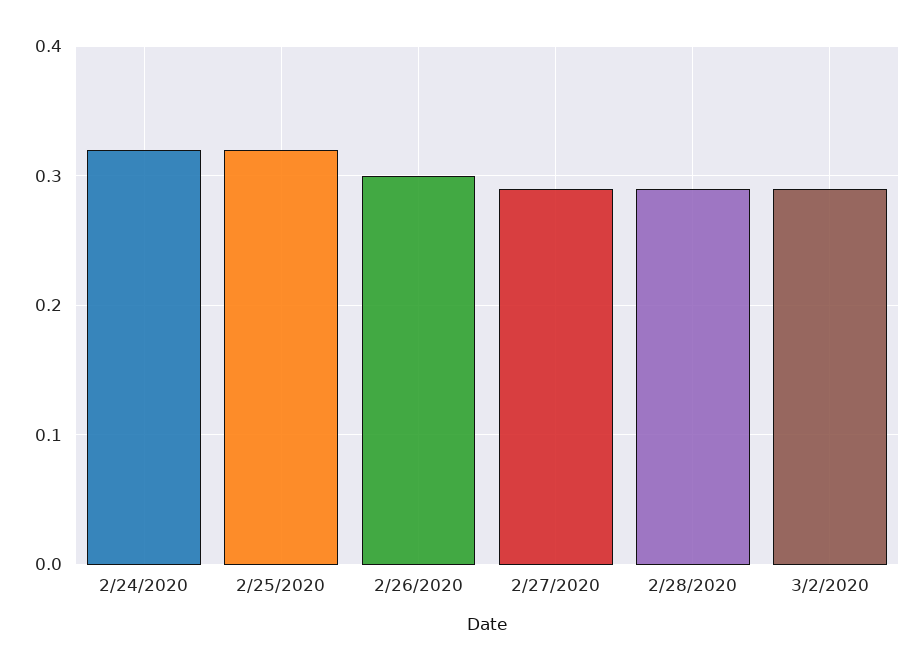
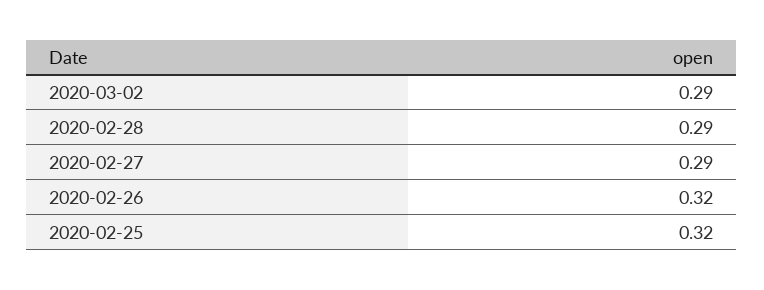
  {
-   "2/24/2020": 0.32,
    "2/25/2020": 0.32,
-   "2/26/2020": 0.3,
+   "2/26/2020": 0.32,
    "2/27/2020": 0.29,
    "2/28/2020": 0.29,
    "3/2/2020": 0.29
  }

